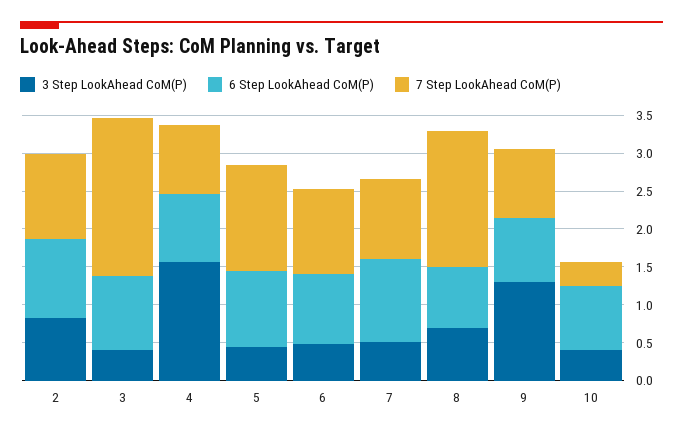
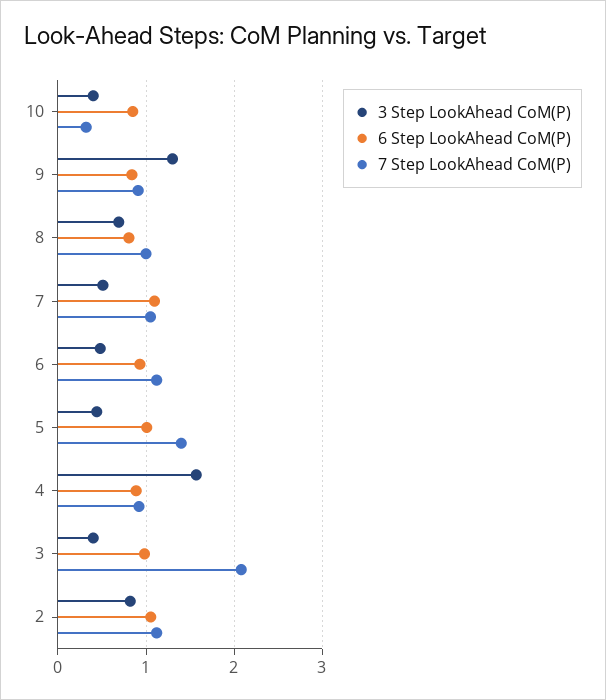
  {
    "3 Step LookAhead CoM(P)": {
      "2": 0.8,
      "3": 0.4,
      "4": 1.6,
      "5": 0.4,
      "6": 0.5,
      "7": 0.5,
      "8": 0.7,
      "9": 1.3,
      "10": 0.4
    },
    "6 Step LookAhead CoM(P)": {
      "2": 1.1,
      "3": 1,
      "4": 0.9,
      "5": 1,
      "6": 0.9,
      "7": 1.1,
      "8": 0.8,
      "9": 0.8,
      "10": 0.8
    },
    "7 Step LookAhead CoM(P)": {
      "2": 1.1,
      "3": 2.1,
      "4": 0.9,
      "5": 1.4,
      "6": 1.1,
      "7": 1.1,
-     "8": 1.75,
+     "8": 1,
      "9": 0.9,
      "10": 0.3
    }
  }

